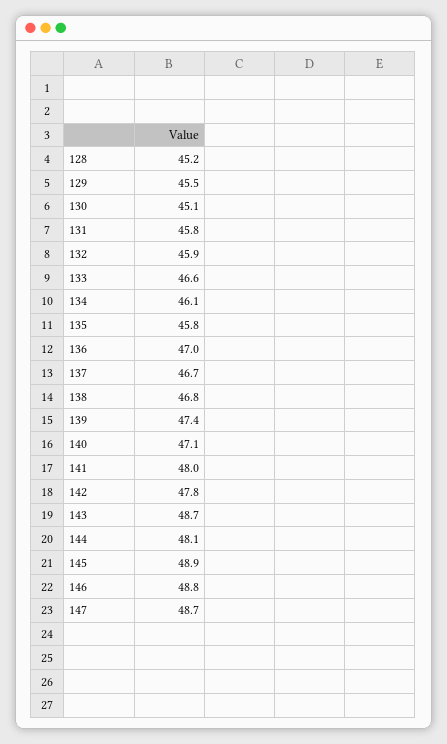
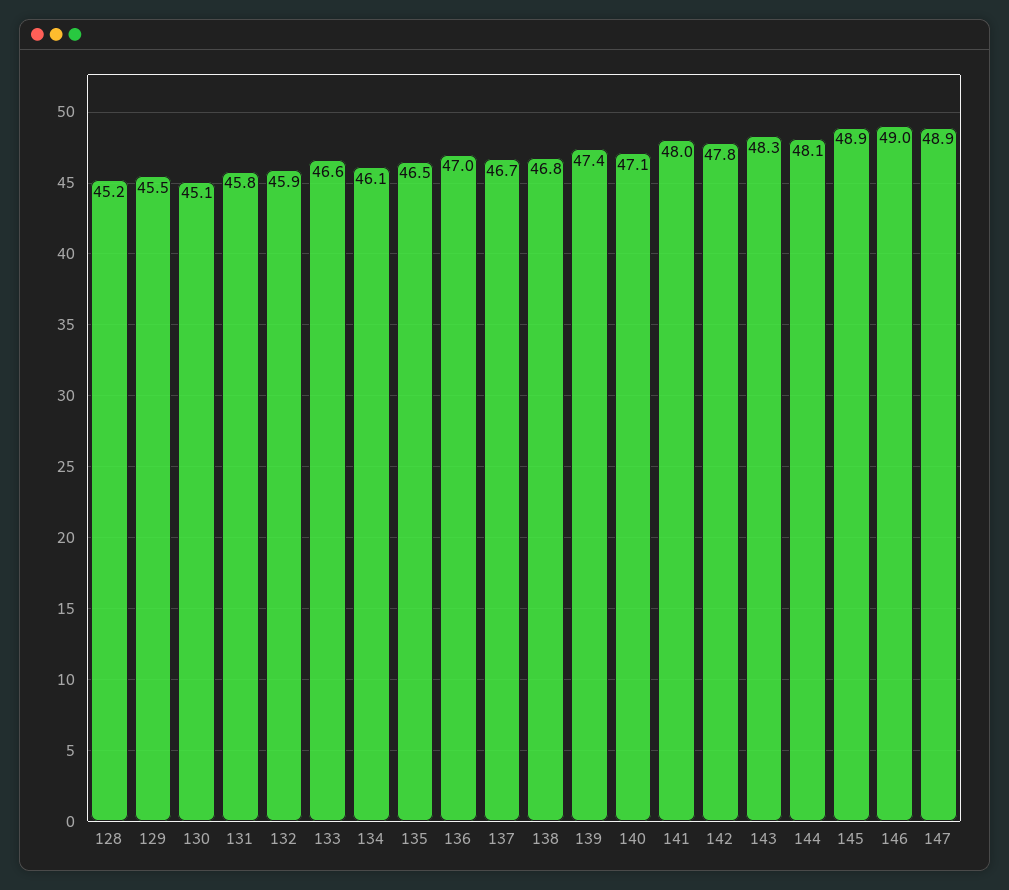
  {
    "128": 45.2,
    "129": 45.5,
    "130": 45.1,
    "131": 45.8,
    "132": 45.9,
    "133": 46.6,
    "134": 46.1,
-   "135": 45.8,
+   "135": 46.5,
    "136": 47,
    "137": 46.7,
    "138": 46.8,
    "139": 47.4,
    "140": 47.1,
    "141": 48,
    "142": 47.8,
-   "143": 48.7,
+   "143": 48.3,
    "144": 48.1,
    "145": 48.9,
-   "146": 48.8,
+   "146": 49,
-   "147": 48.7
+   "147": 48.9
  }

